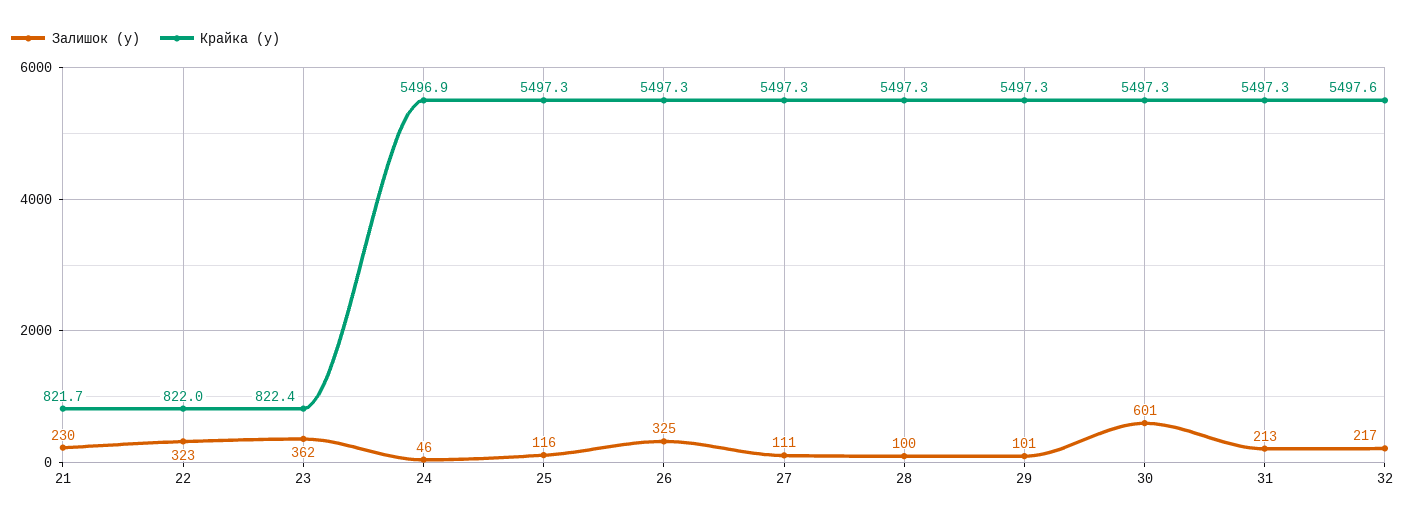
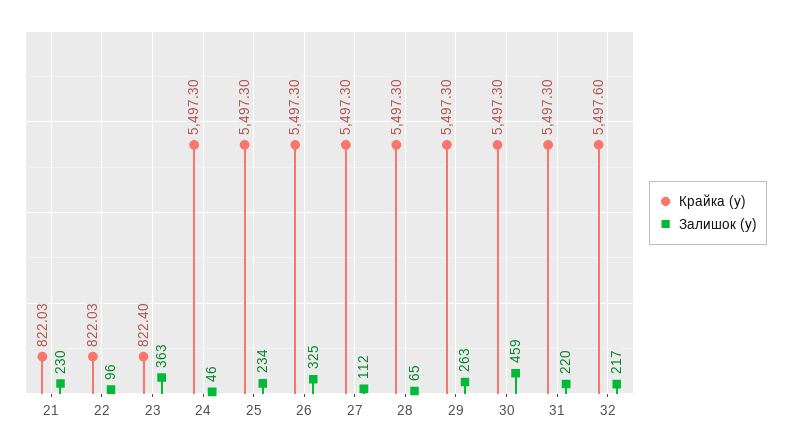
  {
    "Залишок (y)": {
      "21": 230,
-     "22": 323,
+     "22": 96,
-     "23": 362,
+     "23": 363,
      "24": 46,
-     "25": 116,
+     "25": 234,
      "26": 325,
-     "27": 111,
+     "27": 112,
-     "28": 100,
+     "28": 65,
-     "29": 101,
+     "29": 263,
-     "30": 601,
+     "30": 459,
-     "31": 213,
+     "31": 220,
      "32": 217
    },
    "Крайка (y)": {
-     "21": 821.7,
+     "21": 822.03,
      "22": 822.03,
      "23": 822.4,
-     "24": 5496.9,
+     "24": 5497.3,
      "25": 5497.3,
      "26": 5497.3,
      "27": 5497.3,
      "28": 5497.3,
      "29": 5497.3,
      "30": 5497.3,
      "31": 5497.3,
      "32": 5497.6
    }
  }

